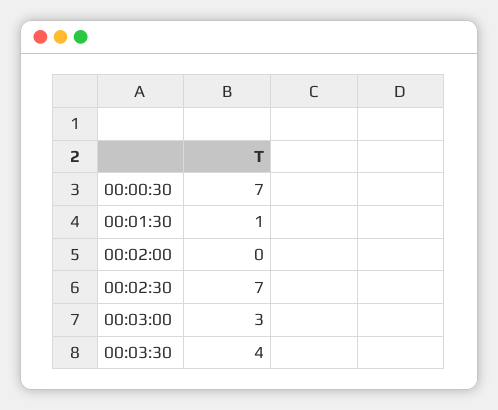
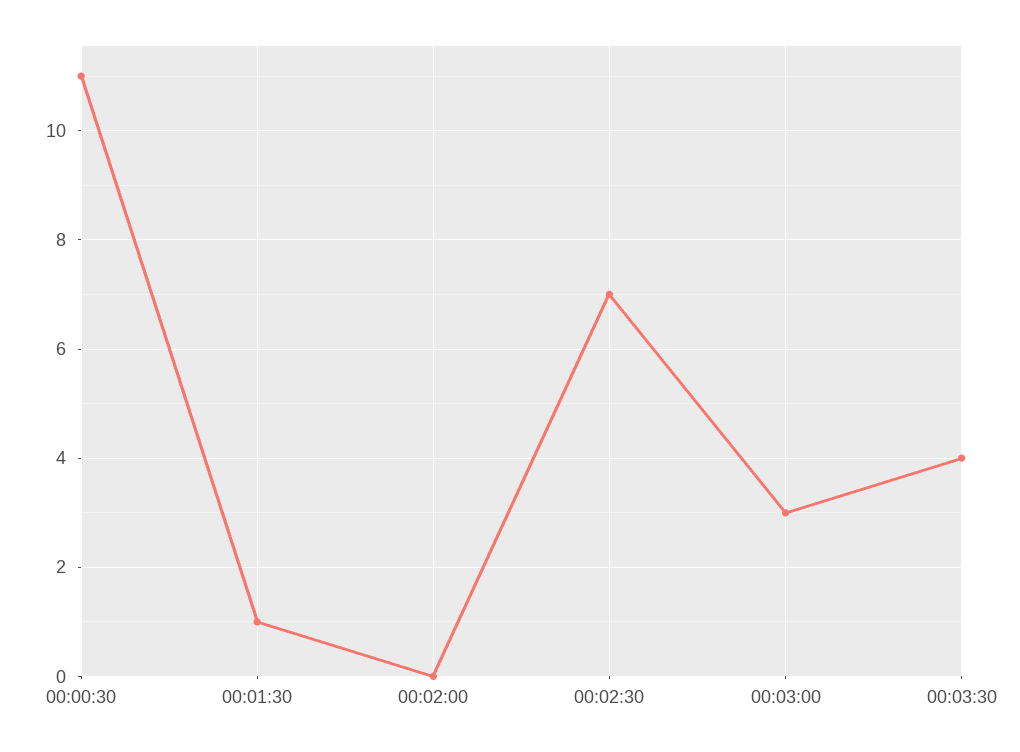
  {
-   "00:00:30": 7,
+   "00:00:30": 11,
    "00:01:30": 1,
    "00:02:00": 0,
    "00:02:30": 7,
    "00:03:00": 3,
    "00:03:30": 4
  }

